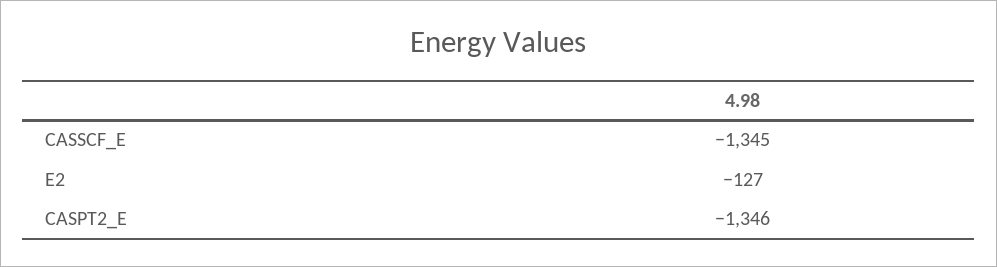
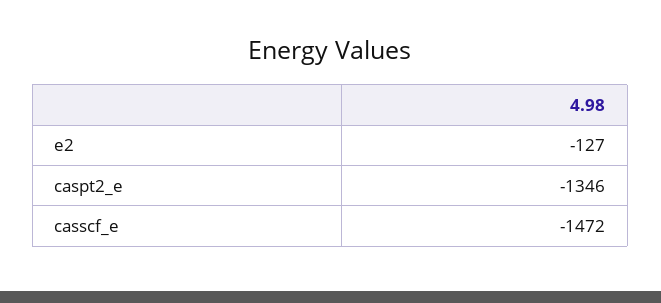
  {
-   "CASSCF_E": -1345,
+   "CASSCF_E": -1472,
    "E2": -127,
    "CASPT2_E": -1346
  }

